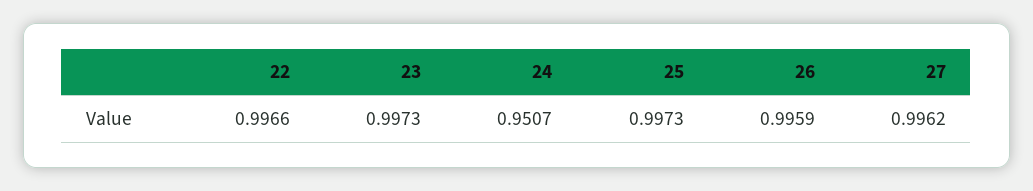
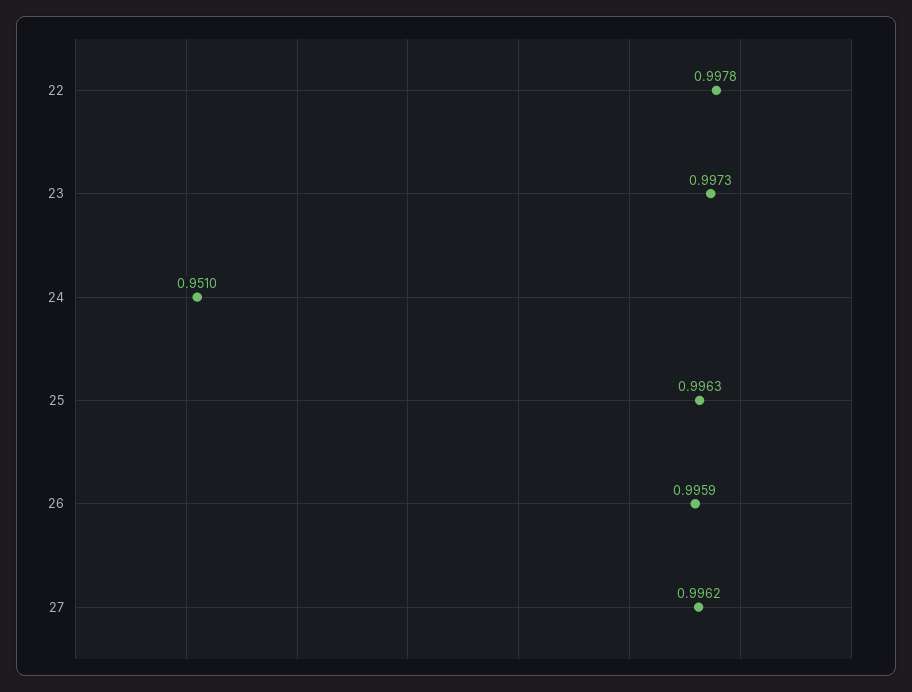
  {
-   "22": 0.9966,
+   "22": 0.9978,
    "23": 0.9973,
-   "24": 0.9507,
+   "24": 0.951,
-   "25": 0.9973,
+   "25": 0.9963,
    "26": 0.9959,
    "27": 0.9962
  }

